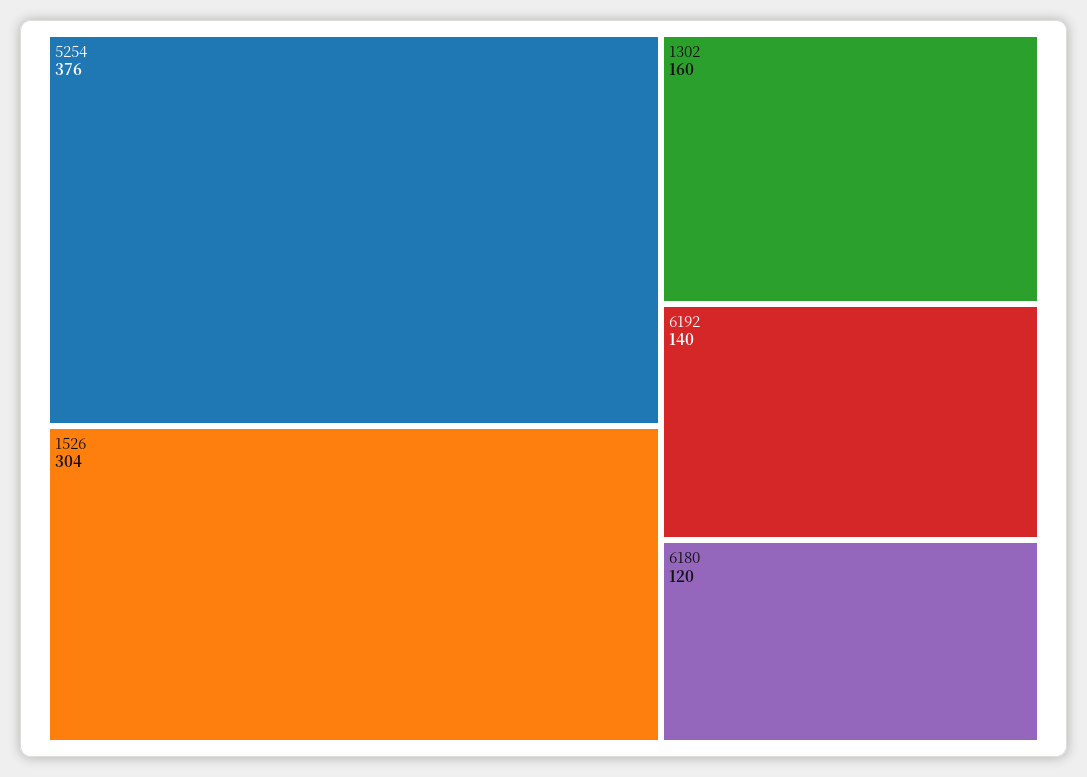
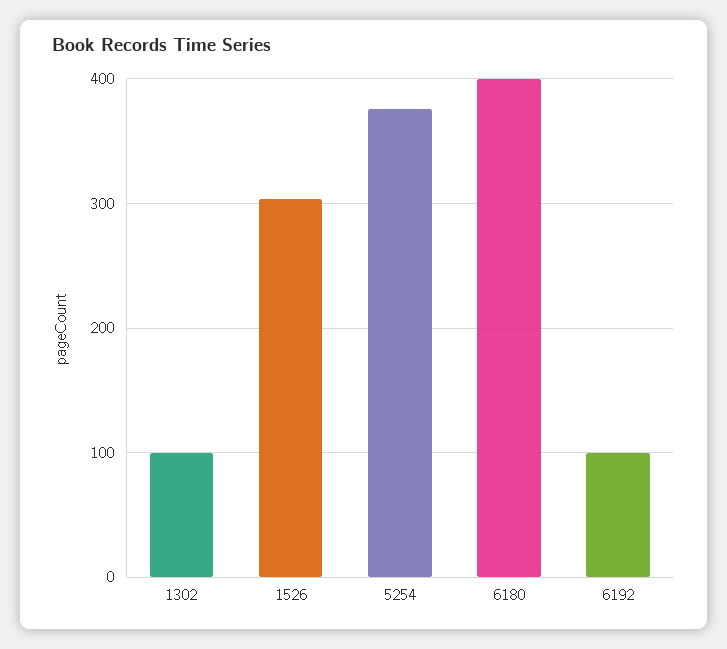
  {
    "5254": 376,
    "1526": 304,
-   "1302": 160,
+   "1302": 100,
-   "6192": 140,
+   "6192": 100,
-   "6180": 120
+   "6180": 400
  }

